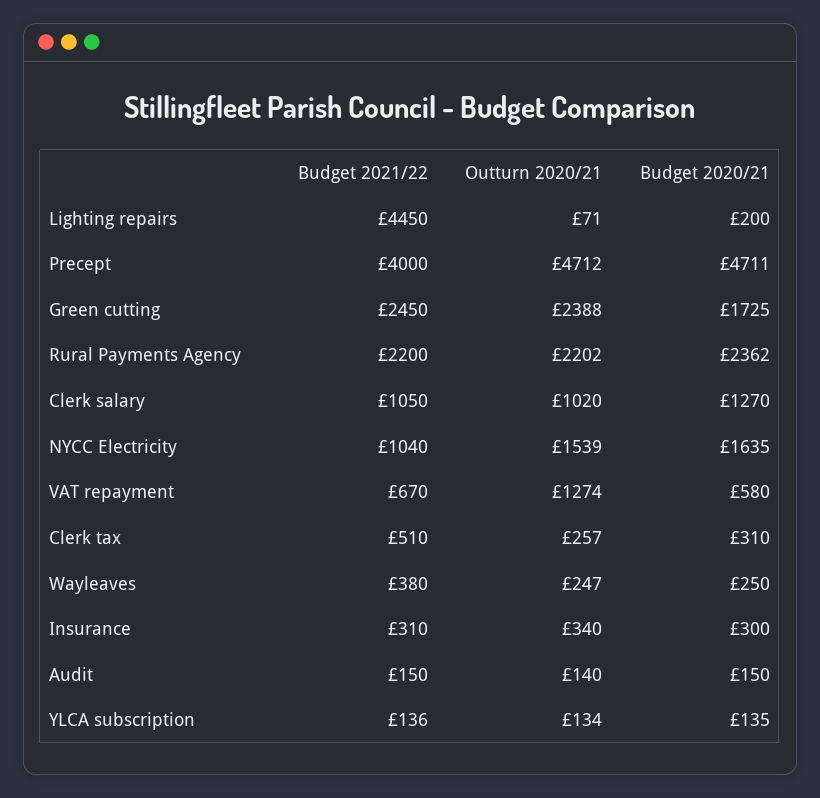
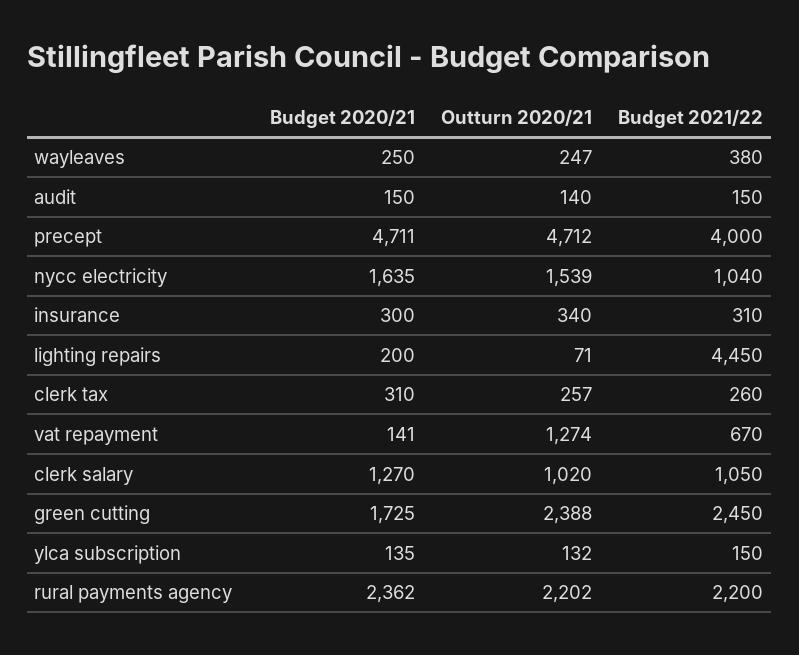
  {
    "Budget 2021/22": {
      "Lighting repairs": 4450,
      "Precept": 4000,
      "Green cutting": 2450,
      "Rural Payments Agency": 2200,
      "Clerk salary": 1050,
      "NYCC Electricity": 1040,
      "VAT repayment": 670,
-     "Clerk tax": 510,
+     "Clerk tax": 260,
      "Wayleaves": 380,
      "Insurance": 310,
      "Audit": 150,
-     "YLCA subscription": 136
+     "YLCA subscription": 150
    },
    "Outturn 2020/21": {
      "Lighting repairs": 71,
      "Precept": 4712,
      "Green cutting": 2388,
      "Rural Payments Agency": 2202,
      "Clerk salary": 1020,
      "NYCC Electricity": 1539,
      "VAT repayment": 1274,
      "Clerk tax": 257,
      "Wayleaves": 247,
      "Insurance": 340,
      "Audit": 140,
-     "YLCA subscription": 134
+     "YLCA subscription": 132
    },
    "Budget 2020/21": {
      "Lighting repairs": 200,
      "Precept": 4711,
      "Green cutting": 1725,
      "Rural Payments Agency": 2362,
      "Clerk salary": 1270,
      "NYCC Electricity": 1635,
-     "VAT repayment": 580,
+     "VAT repayment": 141,
      "Clerk tax": 310,
      "Wayleaves": 250,
      "Insurance": 300,
      "Audit": 150,
      "YLCA subscription": 135
    }
  }

